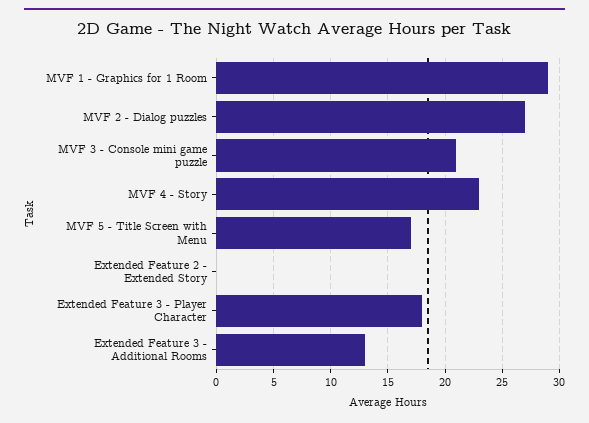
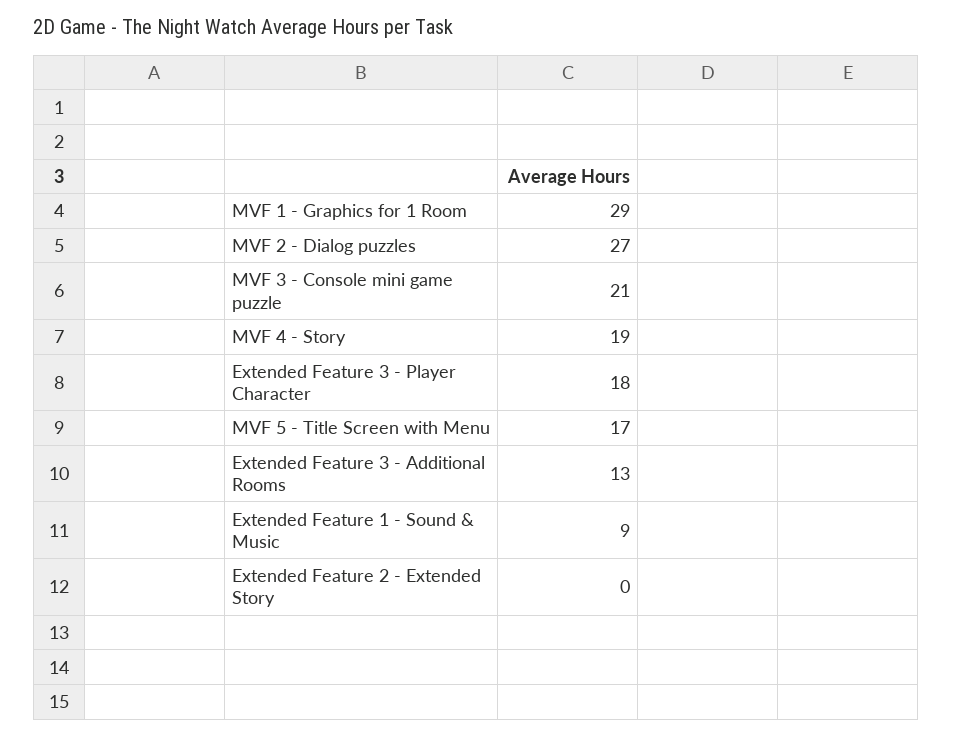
  {
    "MVF 1 - Graphics for 1 Room": 29,
    "MVF 2 - Dialog puzzles": 27,
    "MVF 3 - Console mini game puzzle": 21,
-   "MVF 4 - Story": 23,
+   "MVF 4 - Story": 19,
    "MVF 5 - Title Screen with Menu": 17,
    "Extended Feature 2 - Extended Story": 0,
    "Extended Feature 3 - Player Character": 18,
-   "Extended Feature 3 - Additional Rooms": 13
+   "Extended Feature 3 - Additional Rooms": 13,
+   "Extended Feature 1 - Sound & Music": 9
  }

